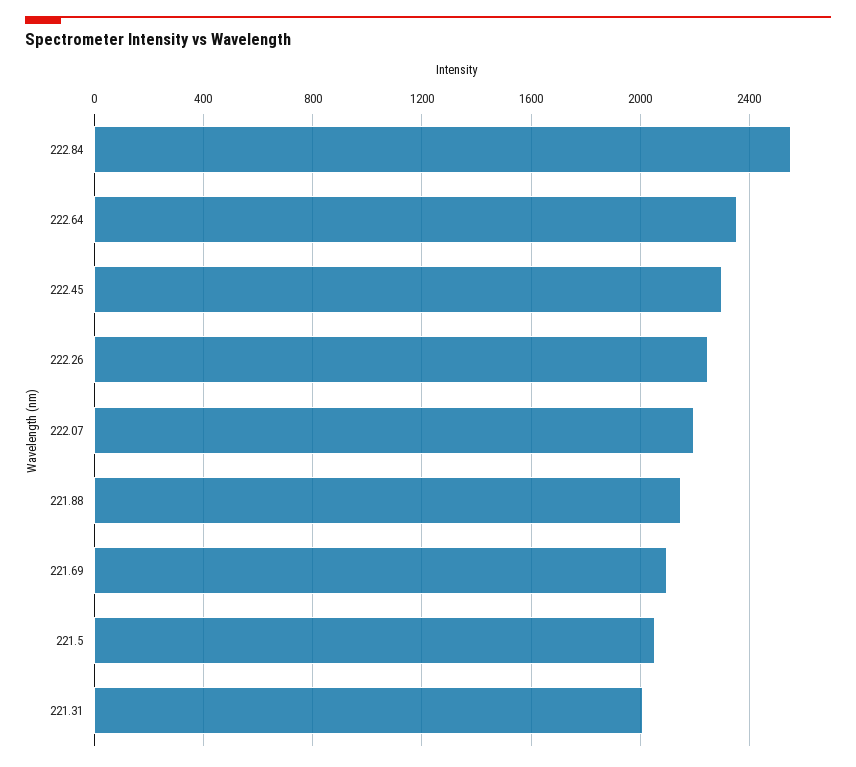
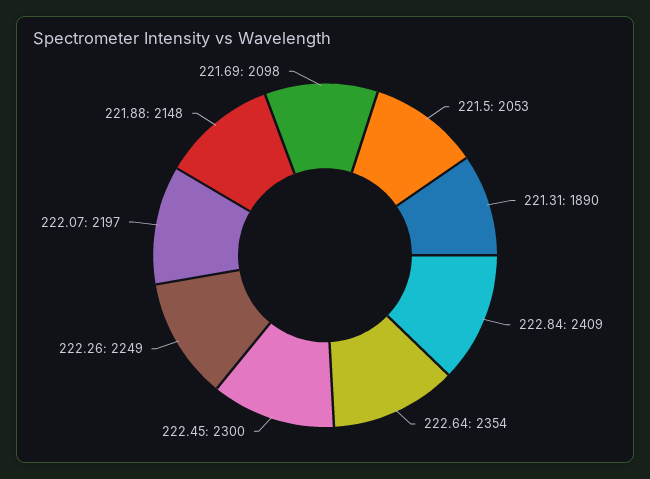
  {
-   "222.84": 2550,
+   "222.84": 2409,
    "222.64": 2354,
    "222.45": 2300,
    "222.26": 2249,
    "222.07": 2197,
    "221.88": 2148,
    "221.69": 2098,
    "221.5": 2053,
-   "221.31": 2000
+   "221.31": 1890
  }

